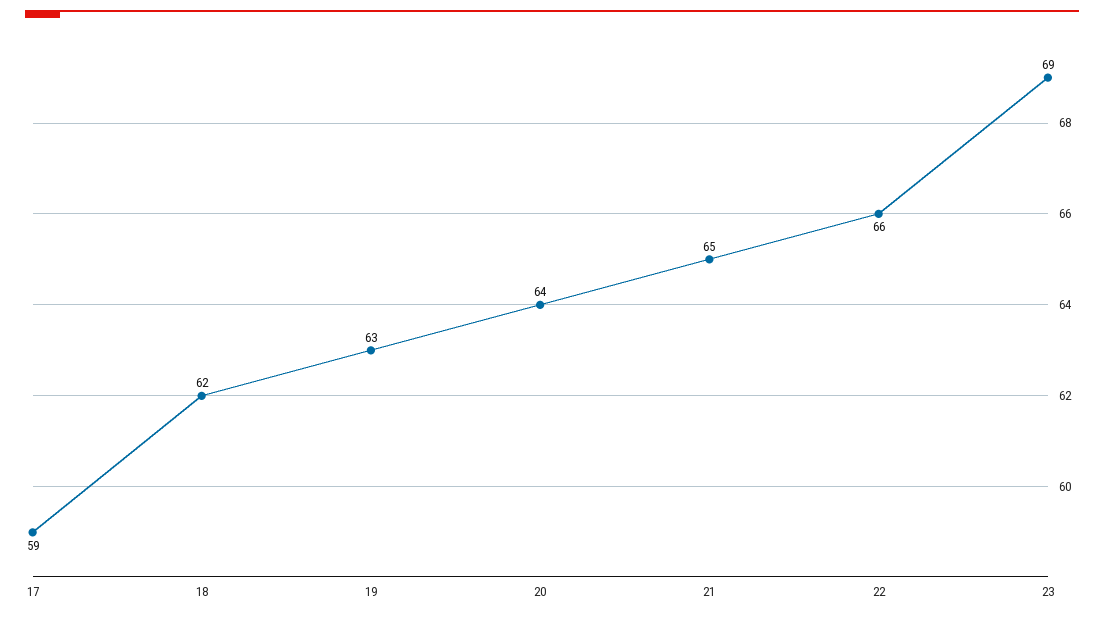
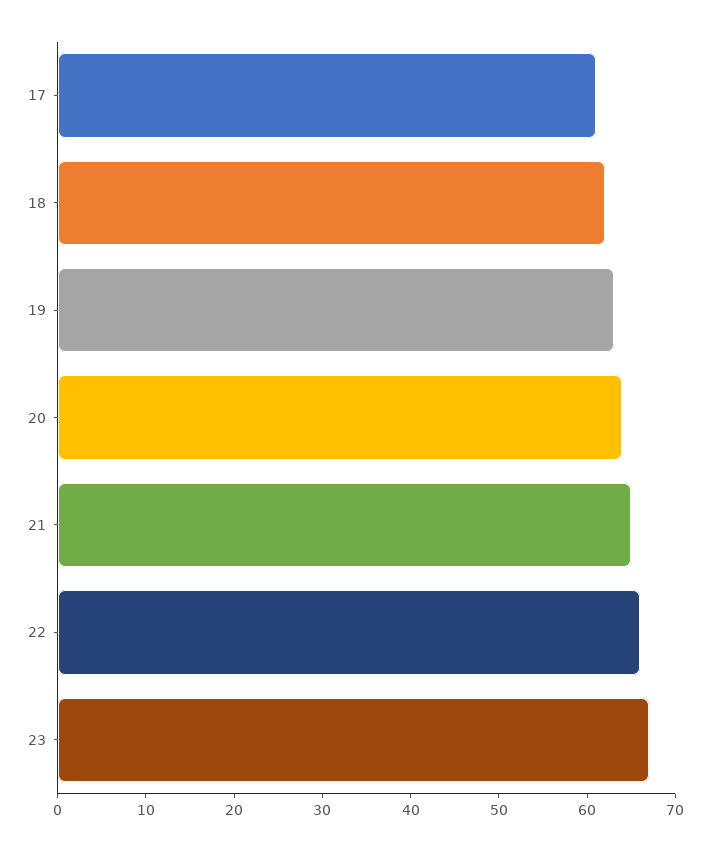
  {
-   "17": 59,
+   "17": 61,
    "18": 62,
    "19": 63,
    "20": 64,
    "21": 65,
    "22": 66,
-   "23": 69
+   "23": 67
  }

